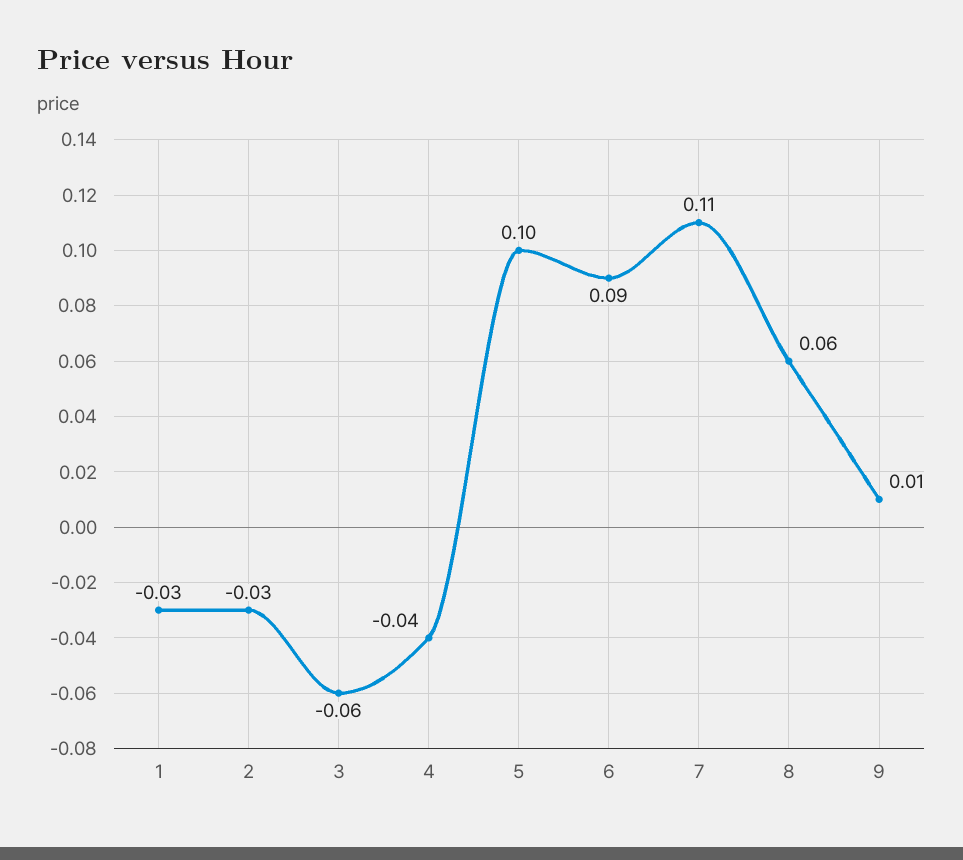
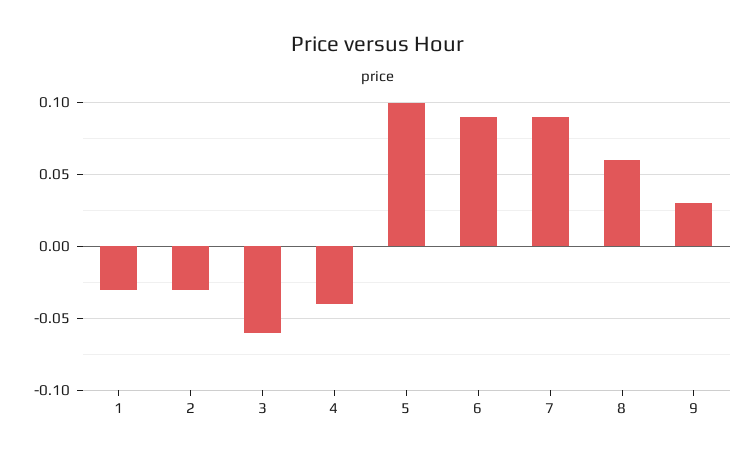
  {
    "1": -0.03,
    "2": -0.03,
    "3": -0.06,
    "4": -0.04,
    "5": 0.1,
    "6": 0.09,
-   "7": 0.11,
+   "7": 0.09,
    "8": 0.06,
-   "9": 0.01
+   "9": 0.03
  }

